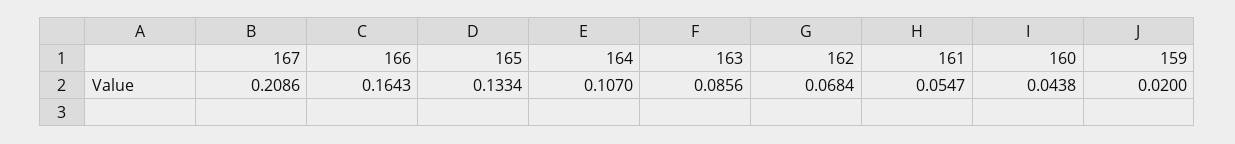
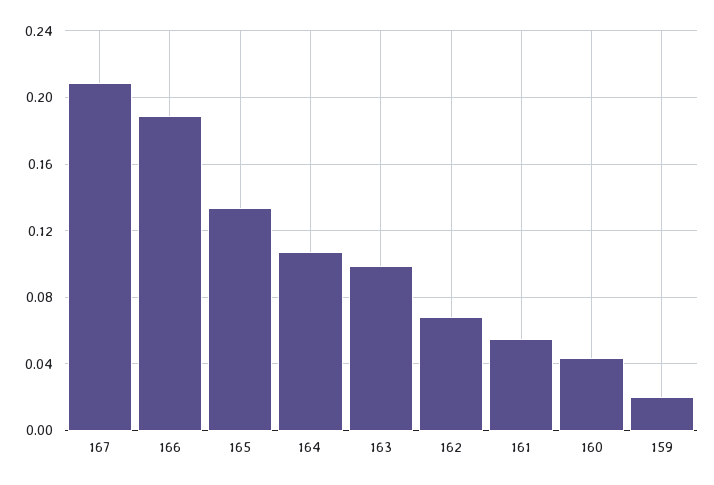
  {
    "167": 0.2086,
-   "166": 0.1643,
+   "166": 0.19,
    "165": 0.1334,
    "164": 0.107,
-   "163": 0.0856,
+   "163": 0.1,
    "162": 0.0684,
    "161": 0.0547,
    "160": 0.0438,
    "159": 0.02
  }

